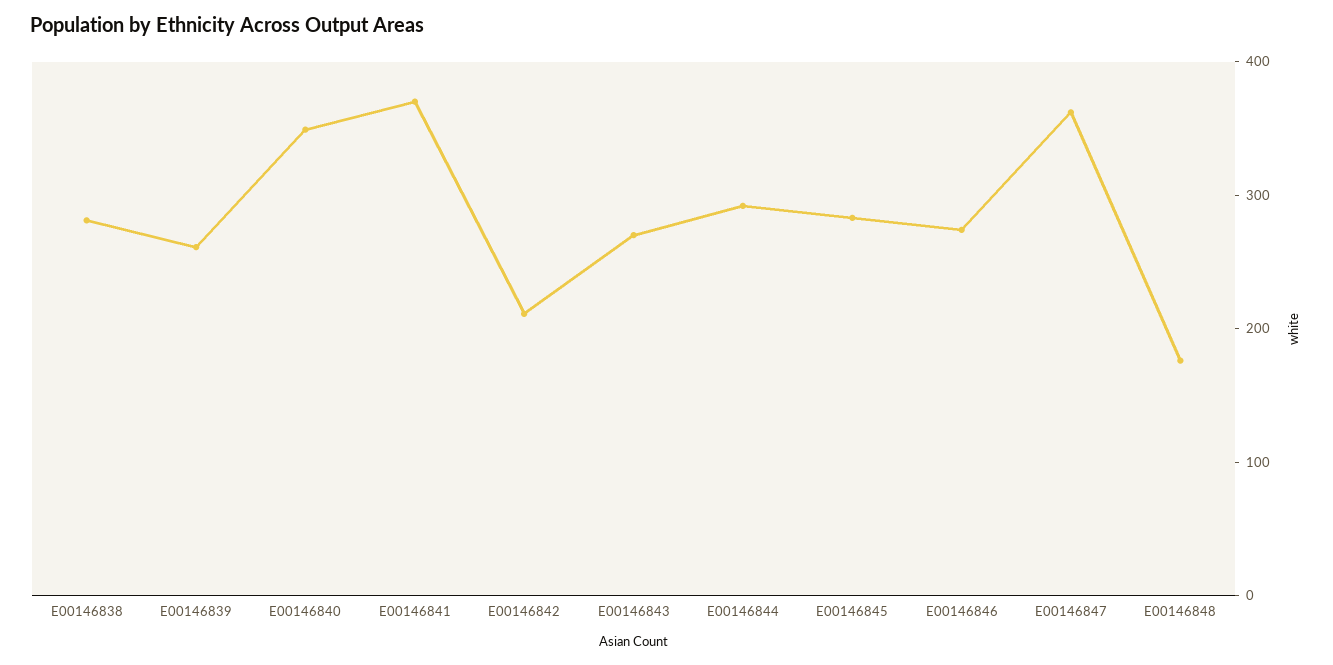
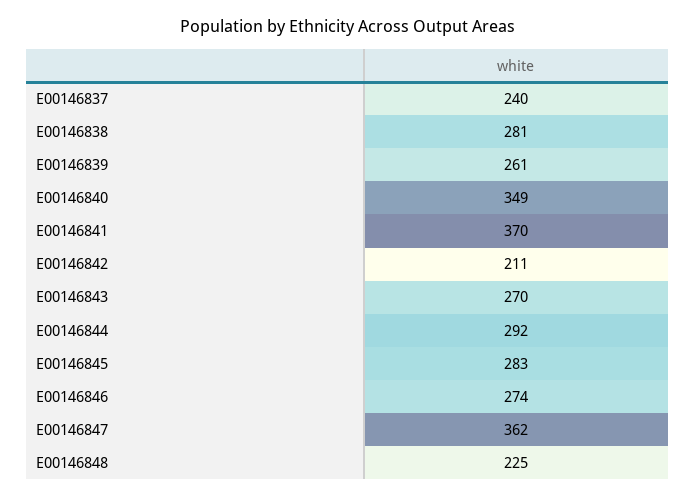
  {
    "E00146838": 281,
    "E00146839": 261,
    "E00146840": 349,
    "E00146841": 370,
    "E00146842": 211,
    "E00146843": 270,
    "E00146844": 292,
    "E00146845": 283,
    "E00146846": 274,
    "E00146847": 362,
-   "E00146848": 180
+   "E00146848": 225,
+   "E00146837": 240
  }

